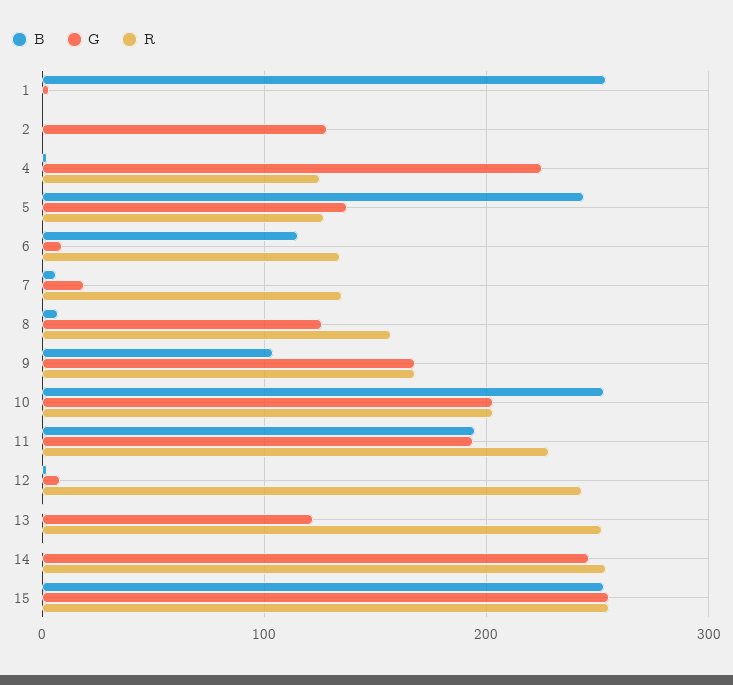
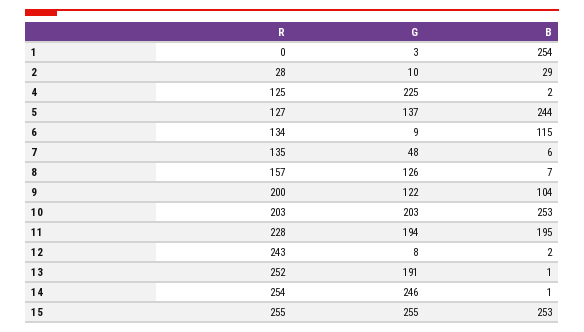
  {
    "B": {
      "1": 254,
-     "2": 0,
+     "2": 29,
      "4": 2,
      "5": 244,
      "6": 115,
      "7": 6,
      "8": 7,
      "9": 104,
      "10": 253,
      "11": 195,
      "12": 2,
      "13": 1,
      "14": 1,
      "15": 253
    },
    "G": {
      "1": 3,
-     "2": 130,
+     "2": 10,
      "4": 225,
      "5": 137,
      "6": 9,
-     "7": 20,
+     "7": 48,
      "8": 126,
-     "9": 170,
+     "9": 122,
      "10": 203,
      "11": 194,
      "12": 8,
-     "13": 120,
+     "13": 191,
      "14": 246,
      "15": 255
    },
    "R": {
      "1": 0,
-     "2": 0,
+     "2": 28,
      "4": 125,
      "5": 127,
      "6": 134,
      "7": 135,
      "8": 157,
-     "9": 170,
+     "9": 200,
      "10": 203,
      "11": 228,
      "12": 243,
      "13": 252,
      "14": 254,
      "15": 255
    }
  }

